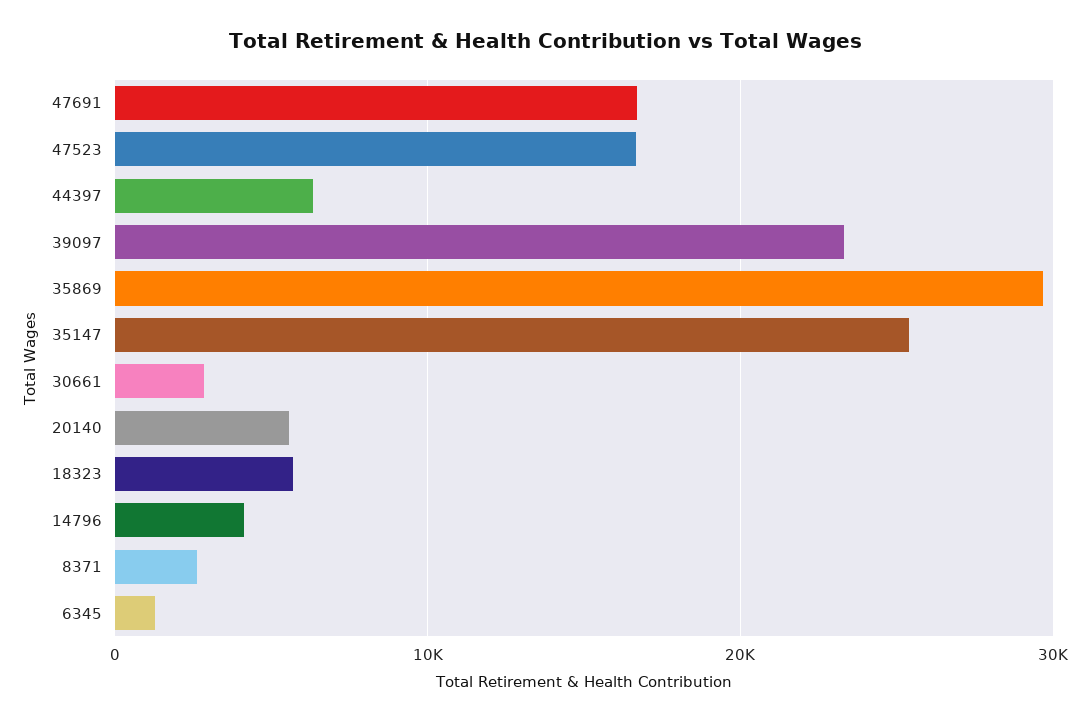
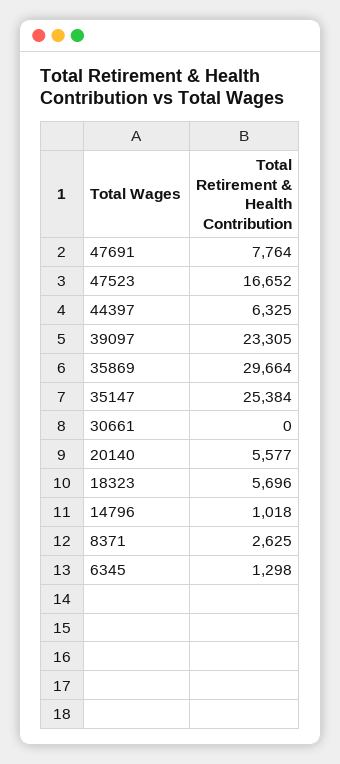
  {
-   "47691": 17000,
+   "47691": 7764,
    "47523": 16652,
    "44397": 6325,
    "39097": 23305,
    "35869": 29664,
    "35147": 25384,
-   "30661": 3000,
+   "30661": 0,
    "20140": 5577,
    "18323": 5696,
-   "14796": 4000,
+   "14796": 1018,
    "8371": 2625,
    "6345": 1298
  }

